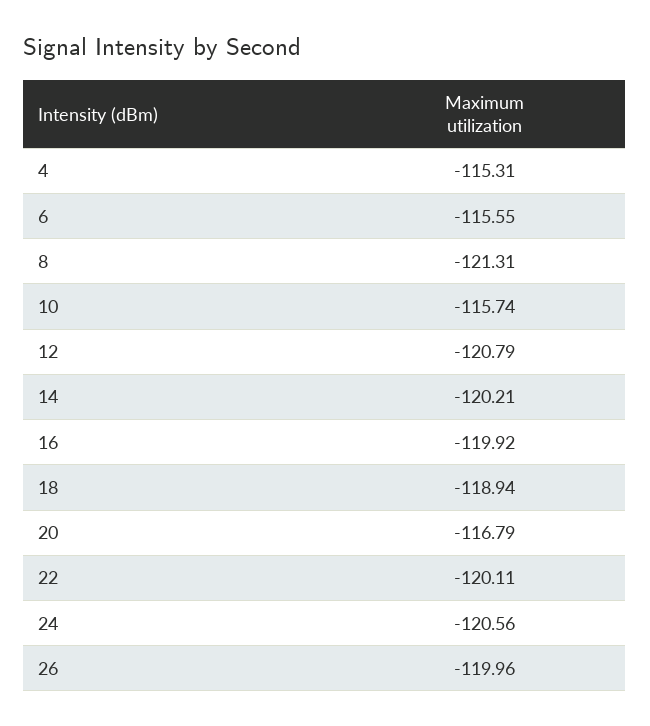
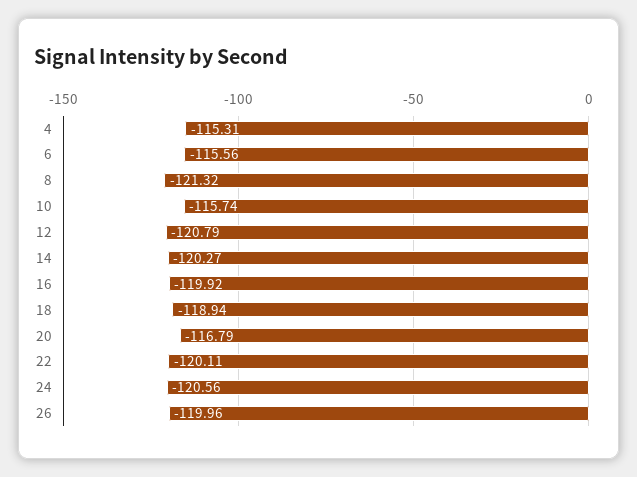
  {
    "4": -115.31,
-   "6": -115.55,
+   "6": -115.56,
-   "8": -121.31,
+   "8": -121.32,
    "10": -115.74,
    "12": -120.79,
-   "14": -120.21,
+   "14": -120.27,
    "16": -119.92,
    "18": -118.94,
    "20": -116.79,
    "22": -120.11,
    "24": -120.56,
    "26": -119.96
  }

